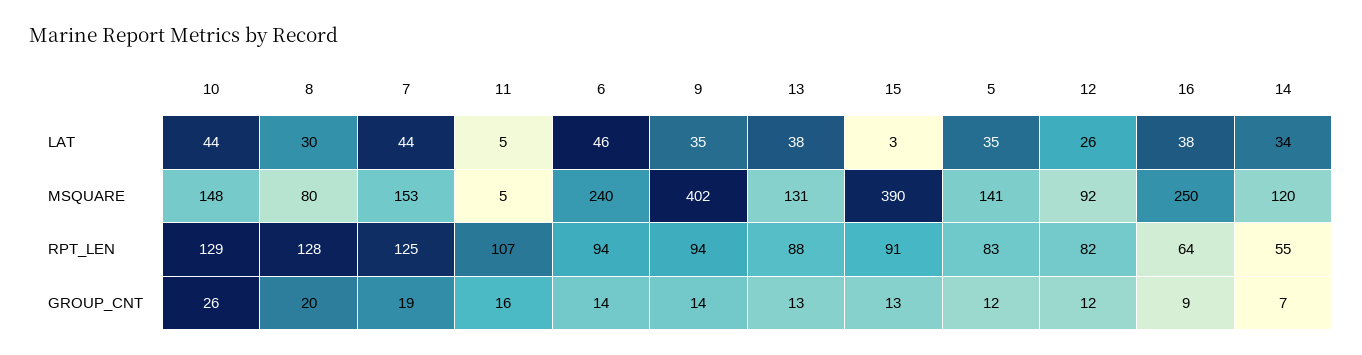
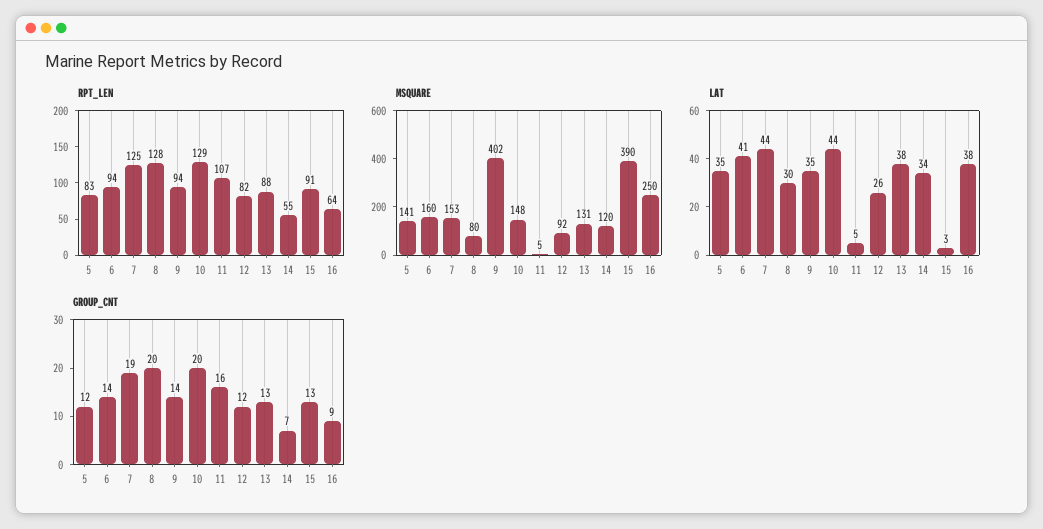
  {
    "LAT": {
      "10": 44,
      "8": 30,
      "7": 44,
      "11": 5,
-     "6": 46,
+     "6": 41,
      "9": 35,
      "13": 38,
      "15": 3,
      "5": 35,
      "12": 26,
      "16": 38,
      "14": 34
    },
    "MSQUARE": {
      "10": 148,
      "8": 80,
      "7": 153,
      "11": 5,
-     "6": 240,
+     "6": 160,
      "9": 402,
      "13": 131,
      "15": 390,
      "5": 141,
      "12": 92,
      "16": 250,
      "14": 120
    },
    "RPT_LEN": {
      "10": 129,
      "8": 128,
      "7": 125,
      "11": 107,
      "6": 94,
      "9": 94,
      "13": 88,
      "15": 91,
      "5": 83,
      "12": 82,
      "16": 64,
      "14": 55
    },
    "GROUP_CNT": {
-     "10": 26,
+     "10": 20,
      "8": 20,
      "7": 19,
      "11": 16,
      "6": 14,
      "9": 14,
      "13": 13,
      "15": 13,
      "5": 12,
      "12": 12,
      "16": 9,
      "14": 7
    }
  }

